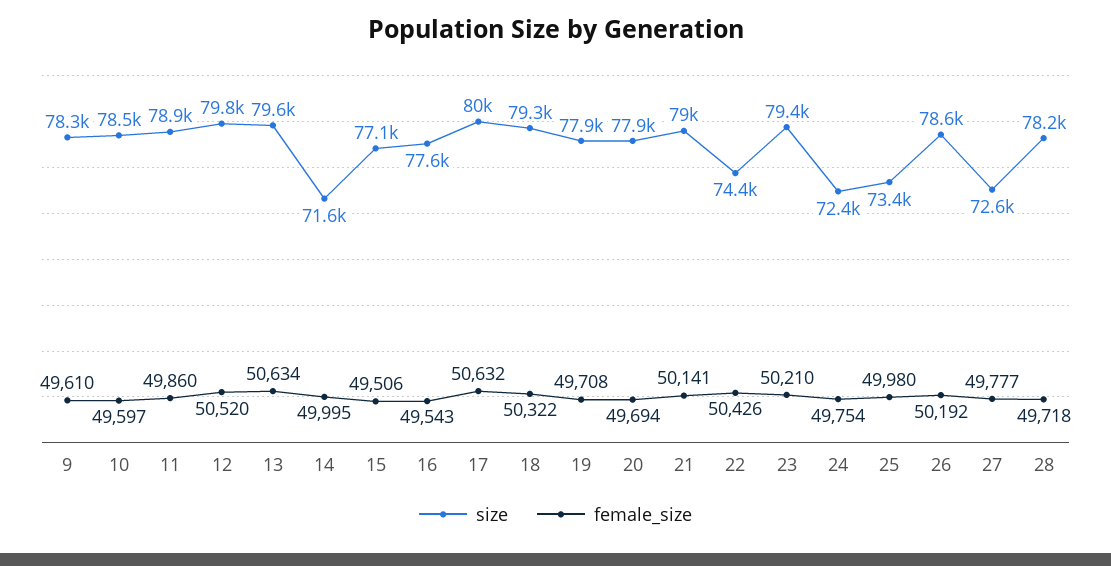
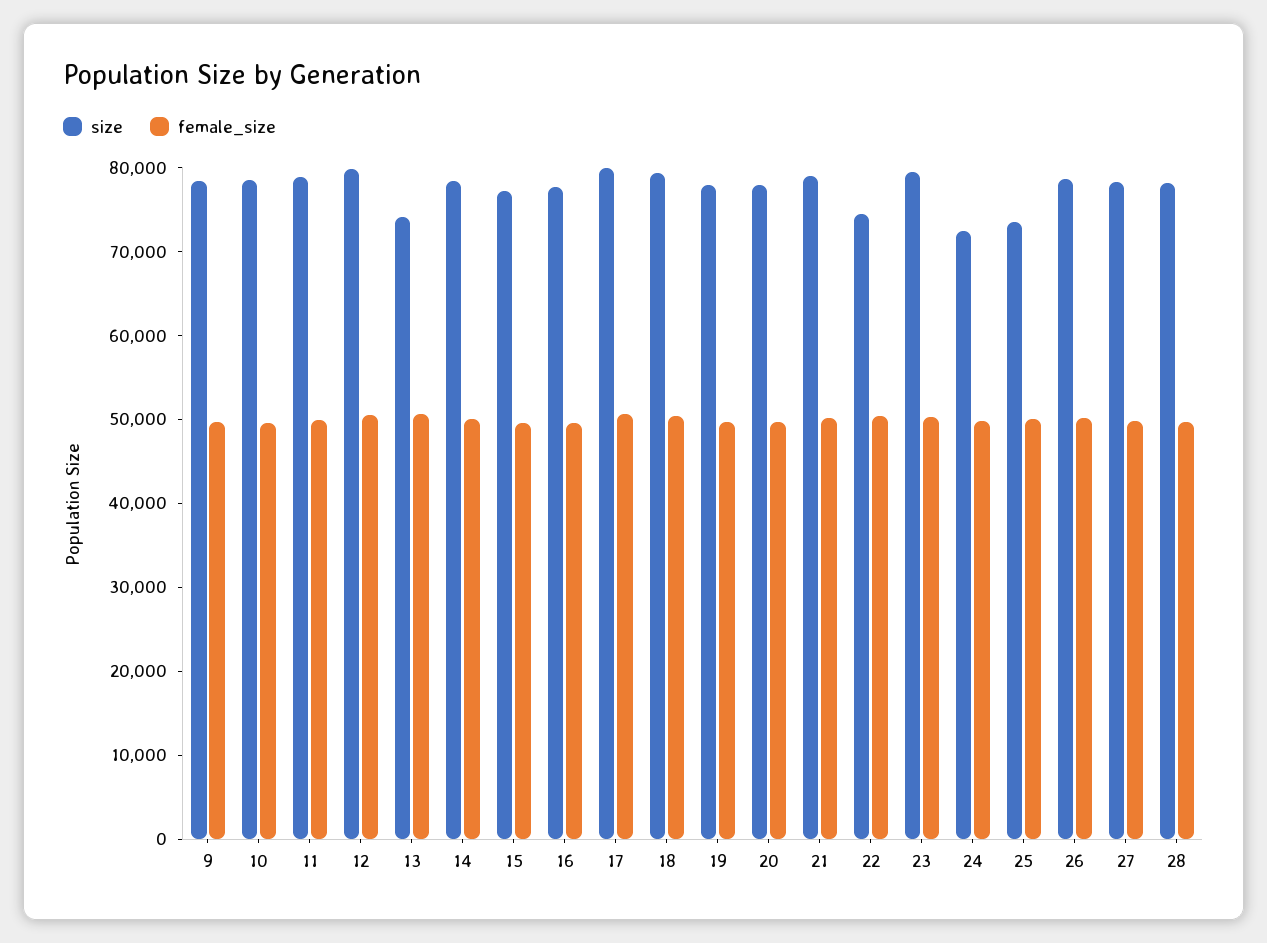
  {
    "size": {
      "9": 78300,
      "10": 78500,
      "11": 78900,
      "12": 79800,
-     "13": 79600,
+     "13": 74000,
-     "14": 71600,
+     "14": 78000,
      "15": 77100,
      "16": 77600,
      "17": 80000,
      "18": 79300,
      "19": 77900,
      "20": 77900,
      "21": 79000,
      "22": 74400,
      "23": 79400,
      "24": 72400,
      "25": 73400,
      "26": 78600,
-     "27": 72600,
+     "27": 78000,
      "28": 78200
    },
    "female_size": {
      "9": 49610,
      "10": 49597,
      "11": 49860,
      "12": 50520,
      "13": 50634,
      "14": 49995,
      "15": 49506,
      "16": 49543,
      "17": 50632,
      "18": 50322,
      "19": 49708,
      "20": 49694,
      "21": 50141,
      "22": 50426,
      "23": 50210,
      "24": 49754,
      "25": 49980,
      "26": 50192,
      "27": 49777,
      "28": 49718
    }
  }

